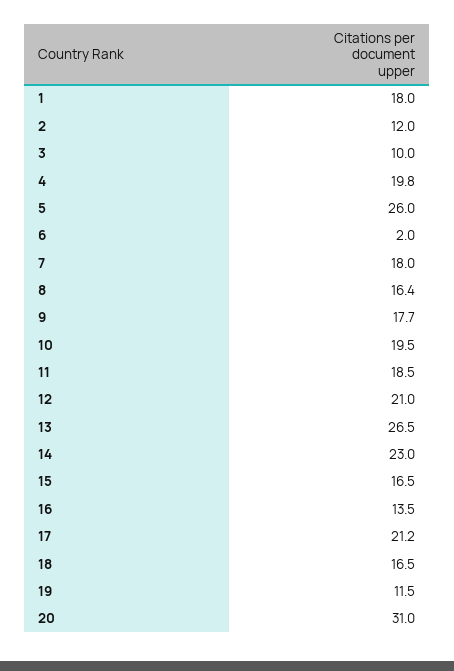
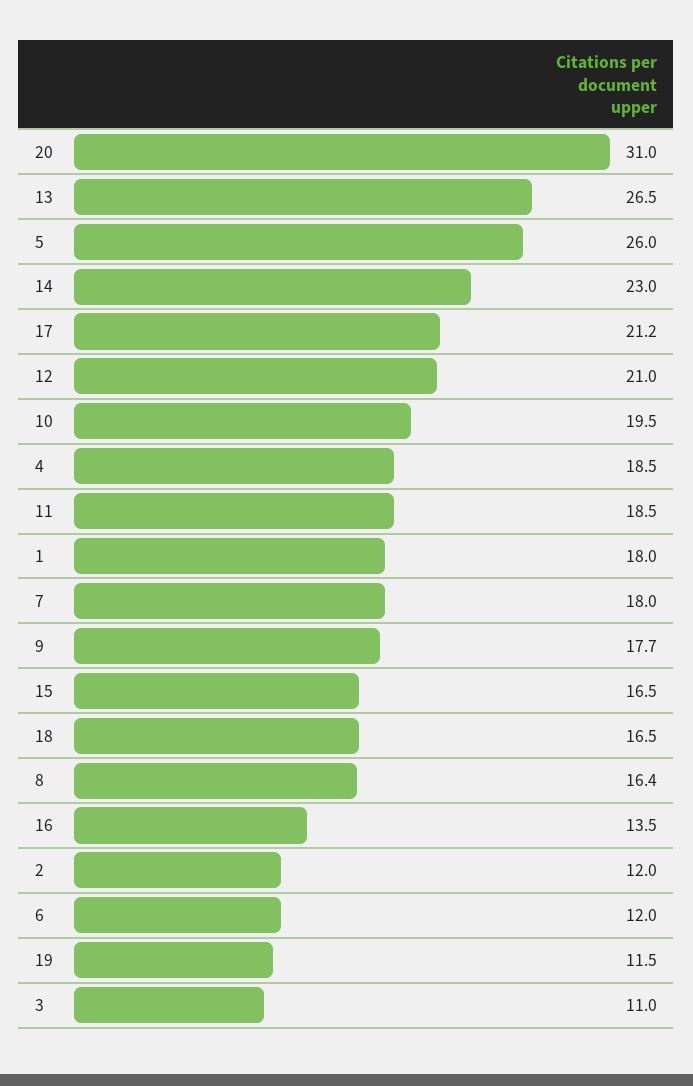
  {
    "1": 18,
    "2": 12,
-   "3": 10,
+   "3": 11,
-   "4": 19.8,
+   "4": 18.5,
    "5": 26,
-   "6": 2,
+   "6": 12,
    "7": 18,
    "8": 16.4,
    "9": 17.7,
    "10": 19.5,
    "11": 18.5,
    "12": 21,
    "13": 26.5,
    "14": 23,
    "15": 16.5,
    "16": 13.5,
    "17": 21.2,
    "18": 16.5,
    "19": 11.5,
    "20": 31
  }

